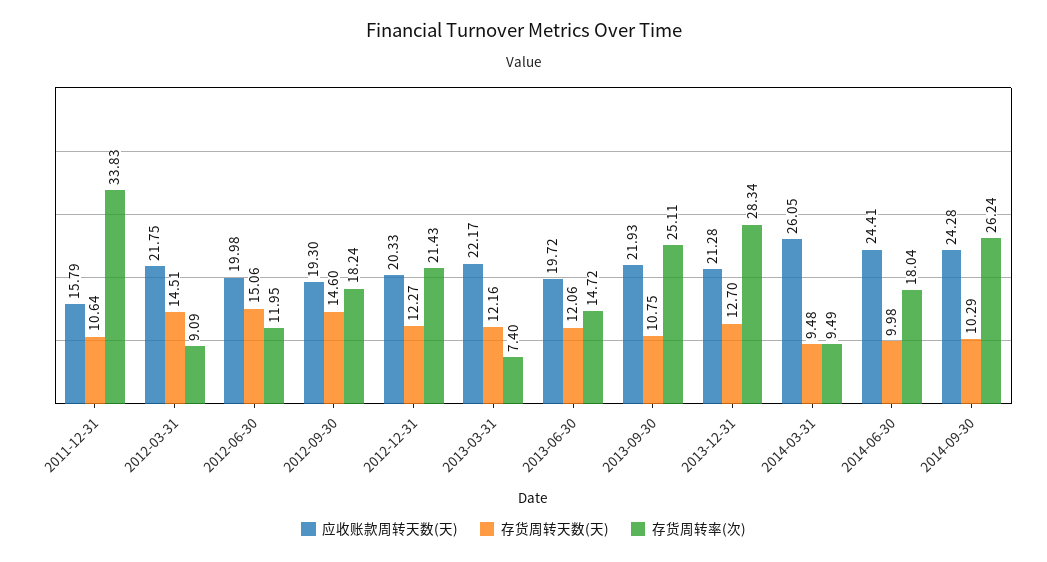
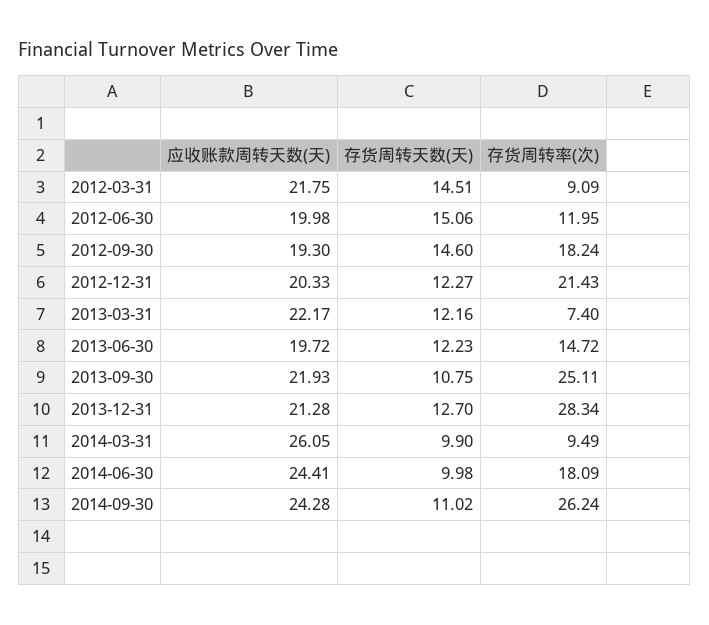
  {
    "应收账款周转天数(天)": {
-     "2011-12-31": 15.79,
      "2012-03-31": 21.75,
      "2012-06-30": 19.98,
      "2012-09-30": 19.3,
      "2012-12-31": 20.33,
      "2013-03-31": 22.17,
      "2013-06-30": 19.72,
      "2013-09-30": 21.93,
      "2013-12-31": 21.28,
      "2014-03-31": 26.05,
      "2014-06-30": 24.41,
      "2014-09-30": 24.28
    },
    "存货周转天数(天)": {
-     "2011-12-31": 10.64,
      "2012-03-31": 14.51,
      "2012-06-30": 15.06,
      "2012-09-30": 14.6,
      "2012-12-31": 12.27,
      "2013-03-31": 12.16,
-     "2013-06-30": 12.06,
+     "2013-06-30": 12.23,
      "2013-09-30": 10.75,
      "2013-12-31": 12.7,
-     "2014-03-31": 9.48,
+     "2014-03-31": 9.9,
      "2014-06-30": 9.98,
-     "2014-09-30": 10.29
+     "2014-09-30": 11.02
    },
    "存货周转率(次)": {
-     "2011-12-31": 33.83,
      "2012-03-31": 9.09,
      "2012-06-30": 11.95,
      "2012-09-30": 18.24,
      "2012-12-31": 21.43,
      "2013-03-31": 7.4,
      "2013-06-30": 14.72,
      "2013-09-30": 25.11,
      "2013-12-31": 28.34,
      "2014-03-31": 9.49,
-     "2014-06-30": 18.04,
+     "2014-06-30": 18.09,
      "2014-09-30": 26.24
    }
  }

